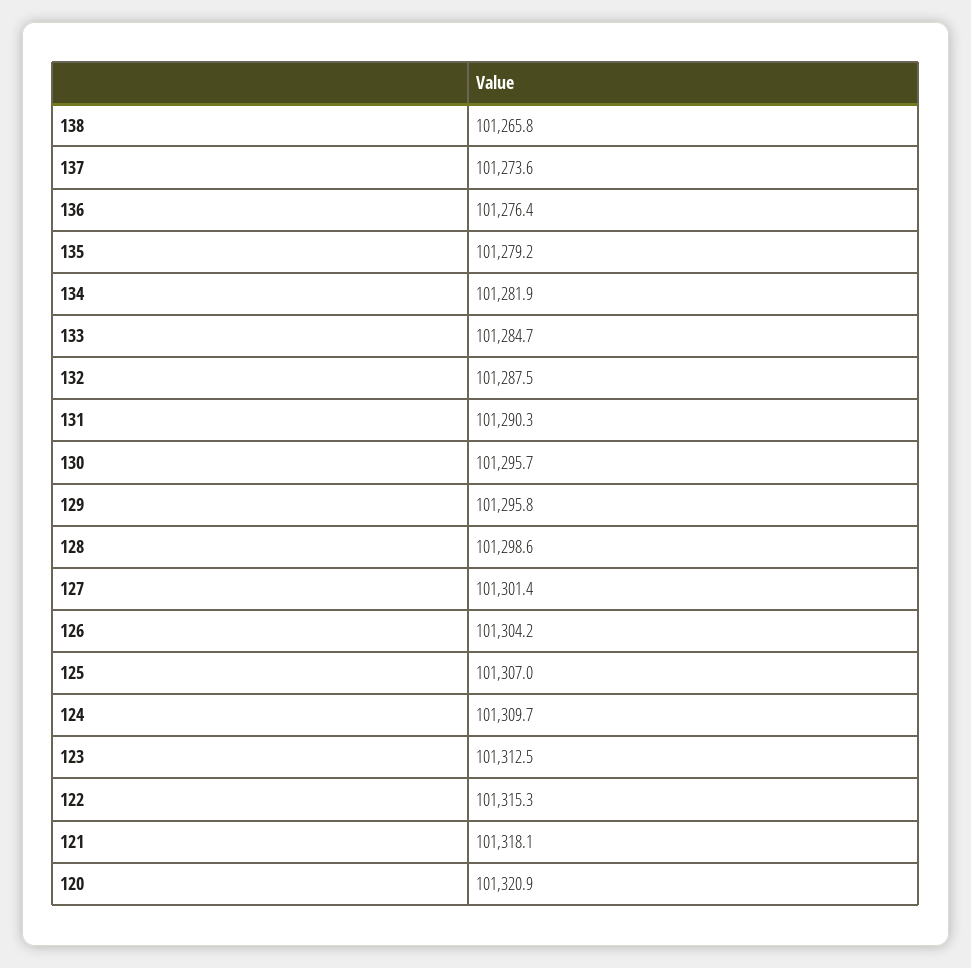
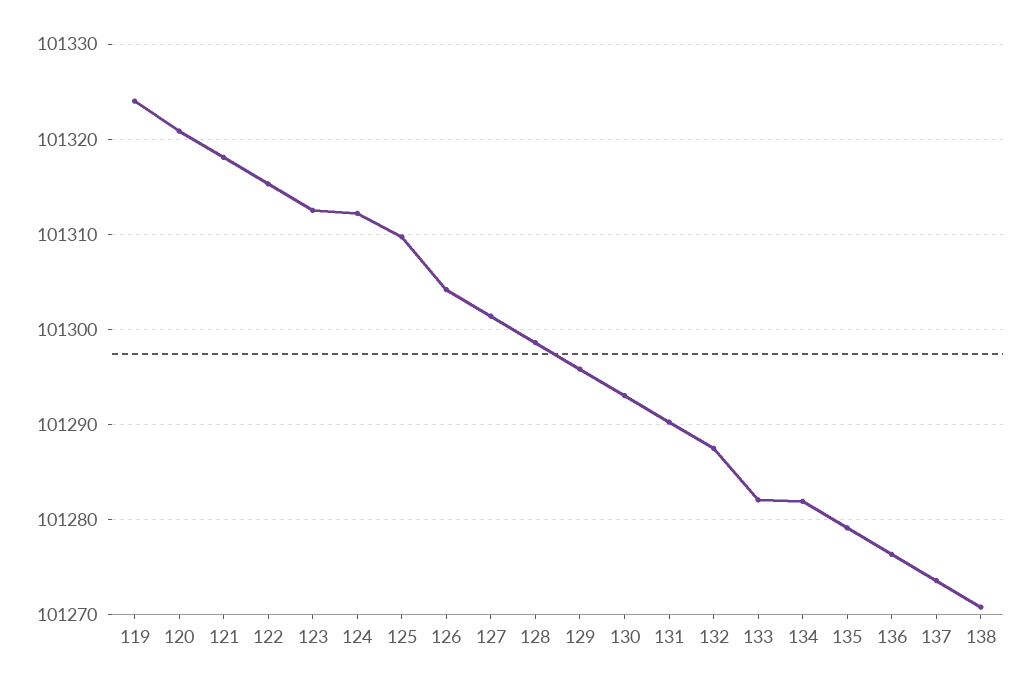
  {
-   "138": 101265.8,
+   "138": 101271,
    "137": 101273.6,
    "136": 101276.4,
    "135": 101279.2,
    "134": 101281.9,
-   "133": 101284.7,
+   "133": 101282,
    "132": 101287.5,
    "131": 101290.3,
-   "130": 101295.7,
+   "130": 101293,
    "129": 101295.8,
    "128": 101298.6,
    "127": 101301.4,
    "126": 101304.2,
-   "125": 101307,
+   "125": 101310,
-   "124": 101309.7,
+   "124": 101312,
    "123": 101312.5,
    "122": 101315.3,
    "121": 101318.1,
-   "120": 101320.9
+   "120": 101320.9,
+   "119": 101324
  }

